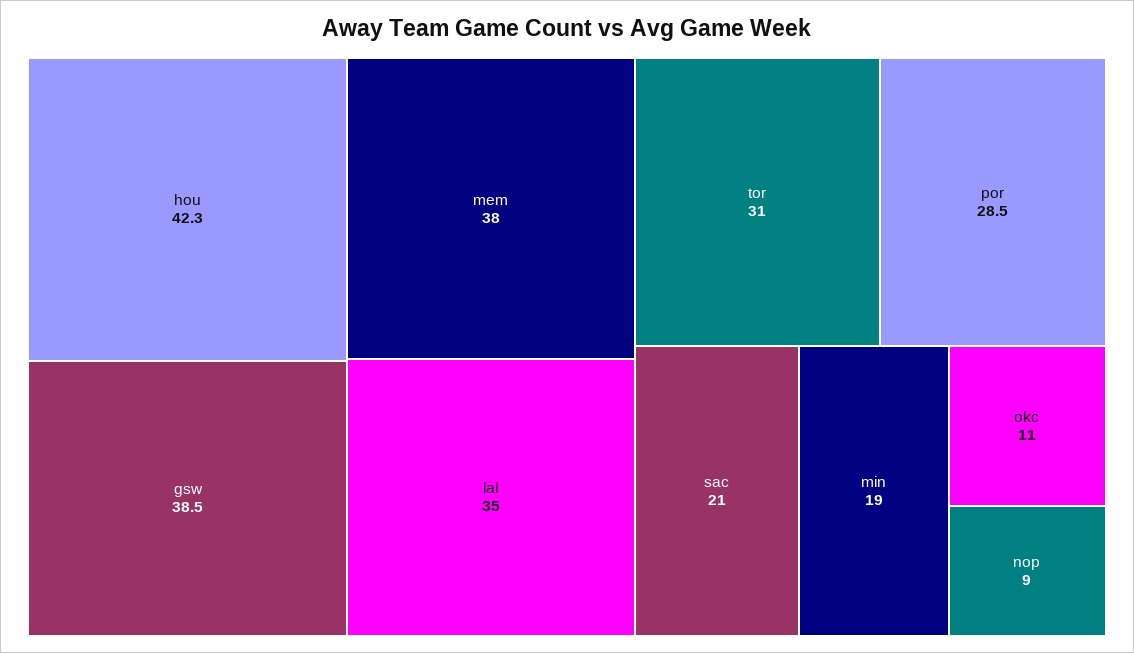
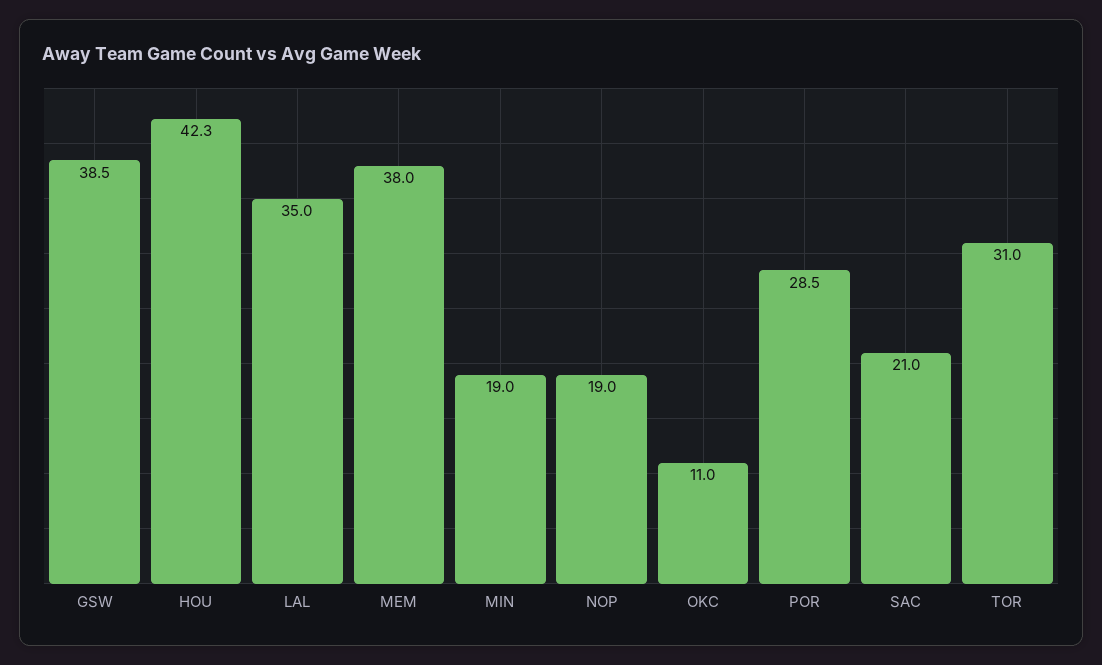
  {
    "hou": 42.3,
    "gsw": 38.5,
    "mem": 38,
    "lal": 35,
    "tor": 31,
    "por": 28.5,
    "sac": 21,
    "min": 19,
    "okc": 11,
-   "nop": 9
+   "nop": 19
  }

